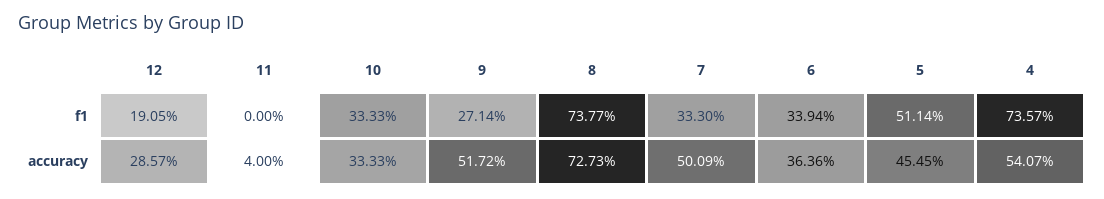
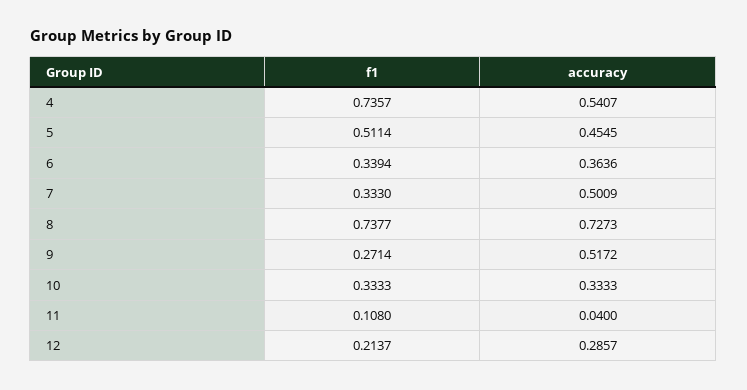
  {
    "12": {
-     "f1": 0.1905,
+     "f1": 0.2137,
      "accuracy": 0.2857
    },
    "11": {
-     "f1": 0,
+     "f1": 0.108,
      "accuracy": 0.04
    },
    "10": {
      "f1": 0.3333,
      "accuracy": 0.3333
    },
    "9": {
      "f1": 0.2714,
      "accuracy": 0.5172
    },
    "8": {
      "f1": 0.7377,
      "accuracy": 0.7273
    },
    "7": {
      "f1": 0.333,
      "accuracy": 0.5009
    },
    "6": {
      "f1": 0.3394,
      "accuracy": 0.3636
    },
    "5": {
      "f1": 0.5114,
      "accuracy": 0.4545
    },
    "4": {
      "f1": 0.7357,
      "accuracy": 0.5407
    }
  }

